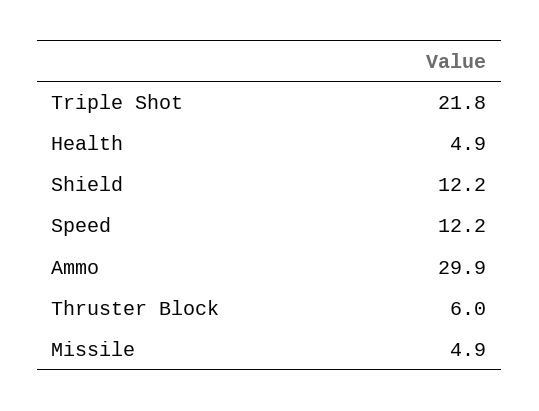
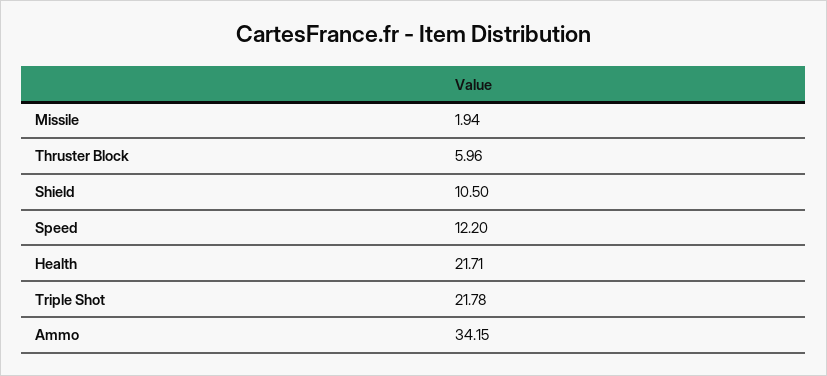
  {
    "Triple Shot": 21.78,
-   "Health": 4.9,
+   "Health": 21.71,
-   "Shield": 12.2,
+   "Shield": 10.5,
    "Speed": 12.2,
-   "Ammo": 29.9,
+   "Ammo": 34.15,
    "Thruster Block": 5.96,
-   "Missile": 4.9
+   "Missile": 1.94
  }

